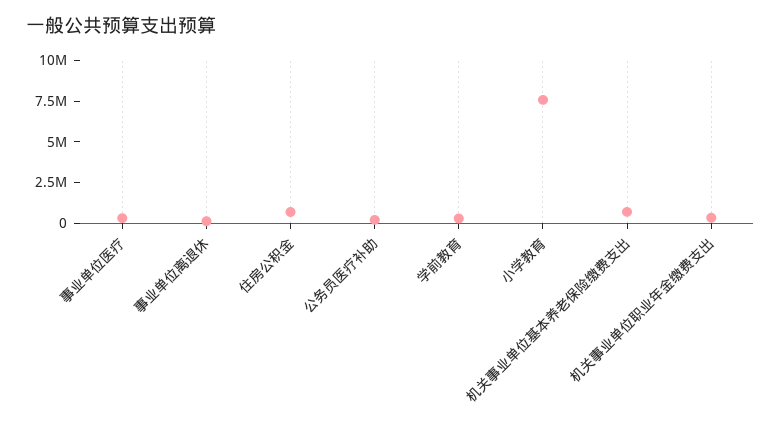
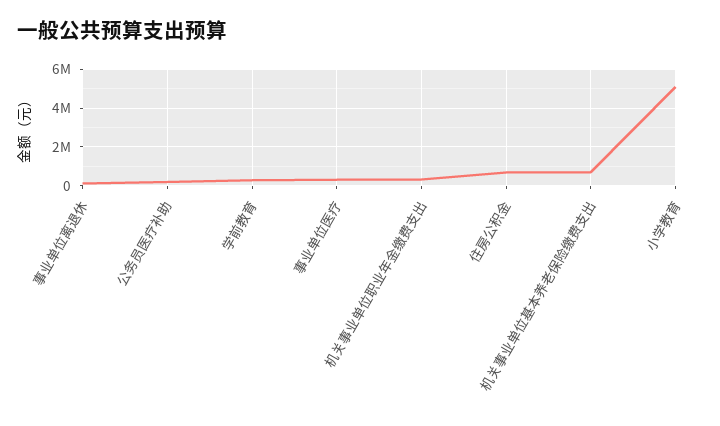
  {
    "事业单位医疗": 500000,
    "事业单位离退休": 0,
    "住房公积金": 500000,
    "公务员医疗补助": 0,
    "学前教育": 500000,
-   "小学教育": 7500000,
+   "小学教育": 5000000,
    "机关事业单位基本养老保险缴费支出": 500000,
    "机关事业单位职业年金缴费支出": 500000
  }

